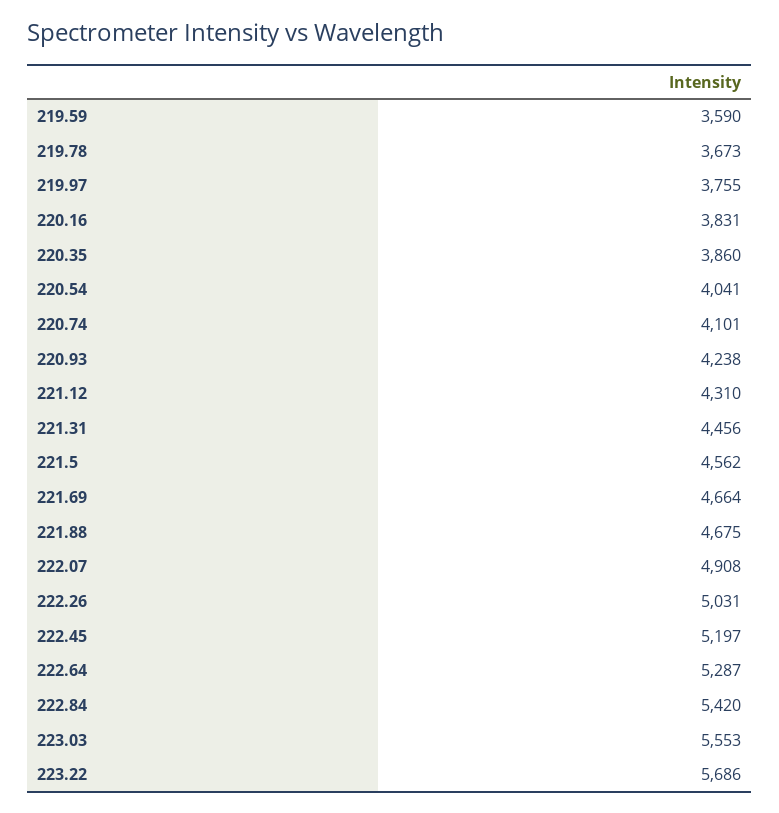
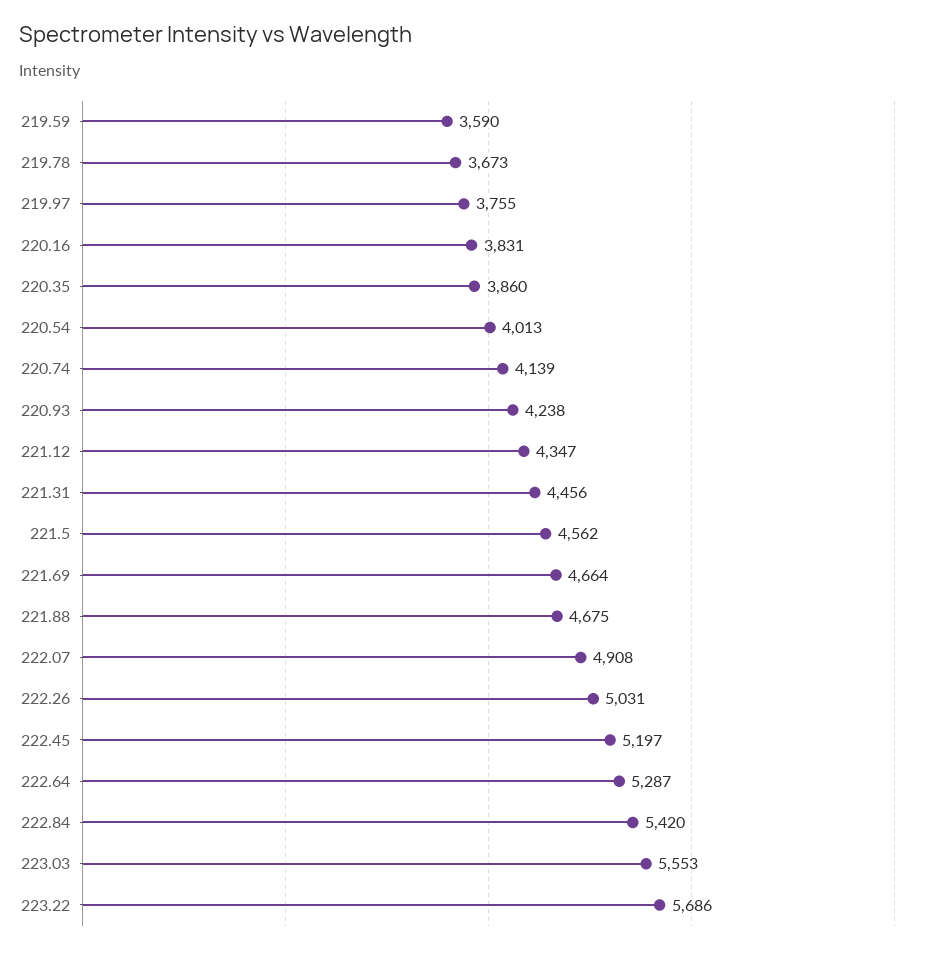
  {
    "219.59": 3590,
    "219.78": 3673,
    "219.97": 3755,
    "220.16": 3831,
    "220.35": 3860,
-   "220.54": 4041,
+   "220.54": 4013,
-   "220.74": 4101,
+   "220.74": 4139,
    "220.93": 4238,
-   "221.12": 4310,
+   "221.12": 4347,
    "221.31": 4456,
    "221.5": 4562,
    "221.69": 4664,
    "221.88": 4675,
    "222.07": 4908,
    "222.26": 5031,
    "222.45": 5197,
    "222.64": 5287,
    "222.84": 5420,
    "223.03": 5553,
    "223.22": 5686
  }

